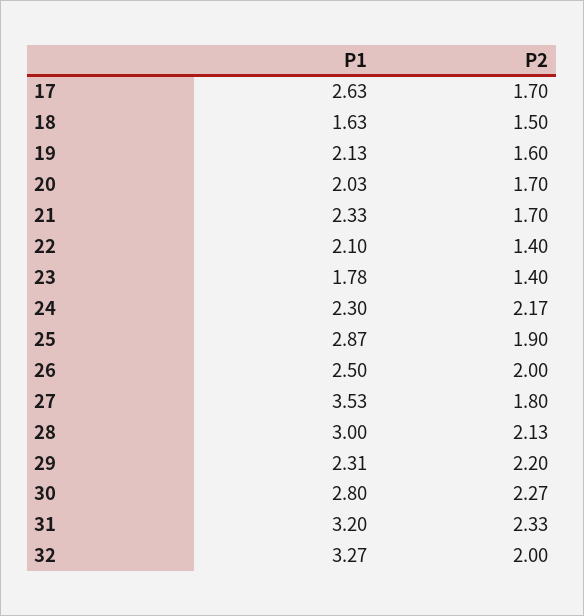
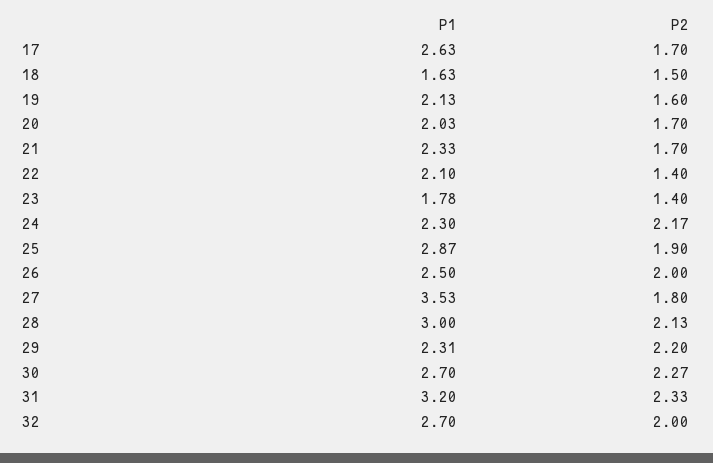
  {
    "P1": {
      "17": 2.63,
      "18": 1.63,
      "19": 2.13,
      "20": 2.03,
      "21": 2.33,
      "22": 2.1,
      "23": 1.78,
      "24": 2.3,
      "25": 2.87,
      "26": 2.5,
      "27": 3.53,
      "28": 3,
      "29": 2.31,
-     "30": 2.8,
+     "30": 2.7,
      "31": 3.2,
-     "32": 3.27
+     "32": 2.7
    },
    "P2": {
      "17": 1.7,
      "18": 1.5,
      "19": 1.6,
      "20": 1.7,
      "21": 1.7,
      "22": 1.4,
      "23": 1.4,
      "24": 2.17,
      "25": 1.9,
      "26": 2,
      "27": 1.8,
      "28": 2.13,
      "29": 2.2,
      "30": 2.27,
      "31": 2.33,
      "32": 2
    }
  }

